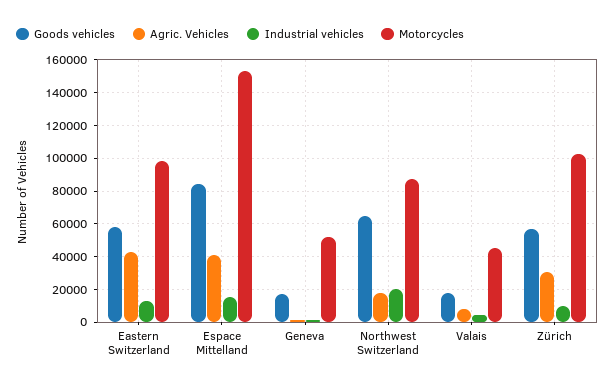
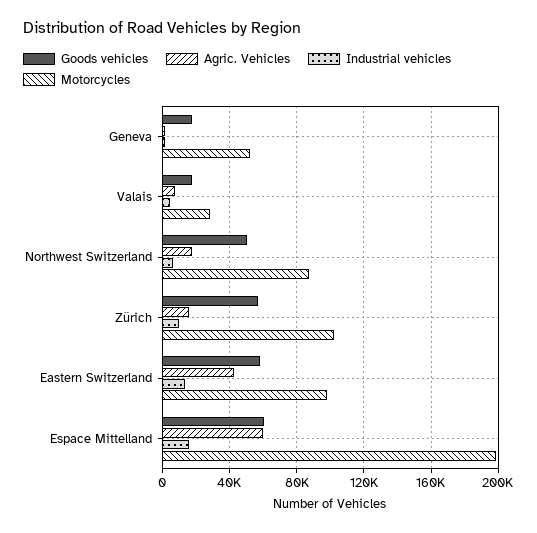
  {
    "Goods vehicles": {
      "Eastern Switzerland": 60000,
-     "Espace Mittelland": 85000,
+     "Espace Mittelland": 60000,
      "Geneva": 15000,
-     "Northwest Switzerland": 65000,
+     "Northwest Switzerland": 50000,
      "Valais": 20000,
      "Zürich": 55000
    },
    "Agric. Vehicles": {
      "Eastern Switzerland": 45000,
-     "Espace Mittelland": 40000,
+     "Espace Mittelland": 60000,
      "Geneva": 0,
      "Northwest Switzerland": 20000,
      "Valais": 10000,
-     "Zürich": 30000
+     "Zürich": 15000
    },
    "Industrial vehicles": {
      "Eastern Switzerland": 15000,
      "Espace Mittelland": 15000,
      "Geneva": 0,
-     "Northwest Switzerland": 20000,
+     "Northwest Switzerland": 5000,
      "Valais": 5000,
      "Zürich": 10000
    },
    "Motorcycles": {
      "Eastern Switzerland": 100000,
-     "Espace Mittelland": 155000,
+     "Espace Mittelland": 200000,
      "Geneva": 50000,
      "Northwest Switzerland": 90000,
-     "Valais": 45000,
+     "Valais": 30000,
      "Zürich": 100000
    }
  }

